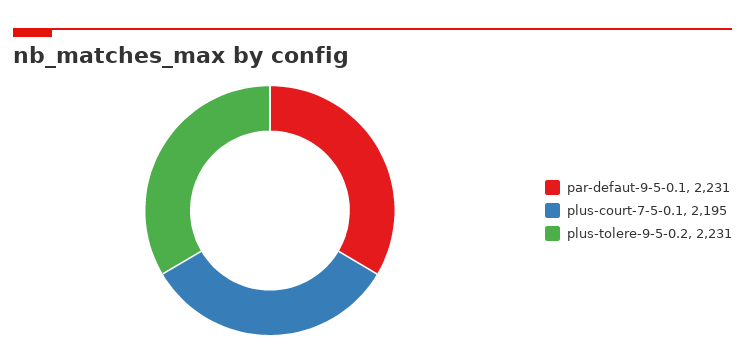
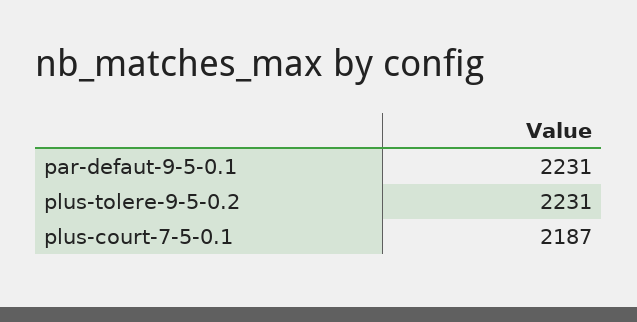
  {
    "par-defaut-9-5-0.1": 2231,
-   "plus-court-7-5-0.1": 2195,
+   "plus-court-7-5-0.1": 2187,
    "plus-tolere-9-5-0.2": 2231
  }

